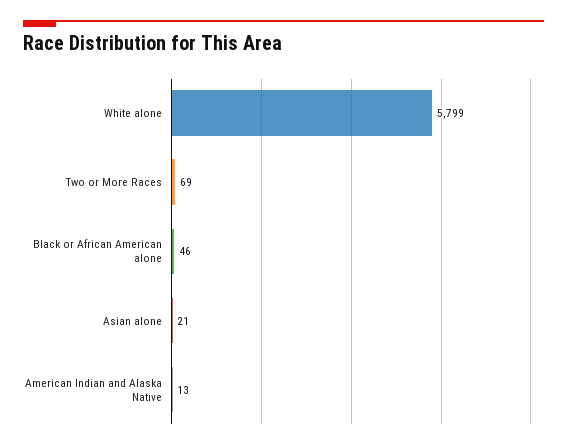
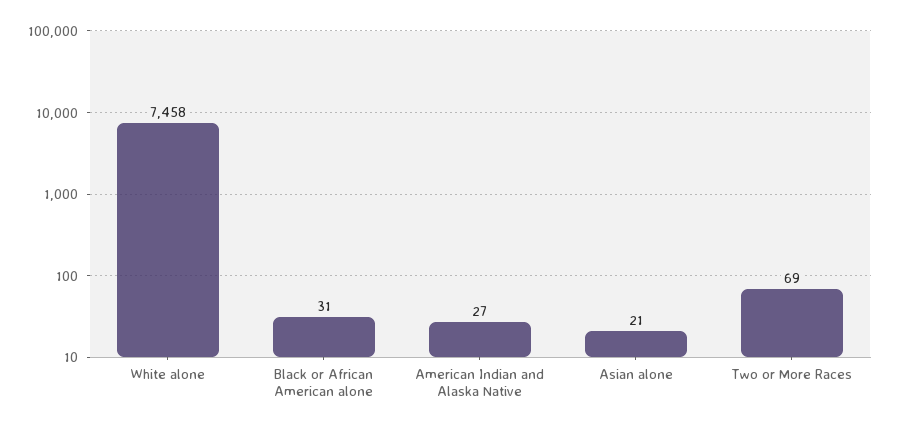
  {
-   "White alone": 5799,
+   "White alone": 7458,
    "Two or More Races": 69,
-   "Black or African American alone": 46,
+   "Black or African American alone": 31,
    "Asian alone": 21,
-   "American Indian and Alaska Native": 13
+   "American Indian and Alaska Native": 27
  }

